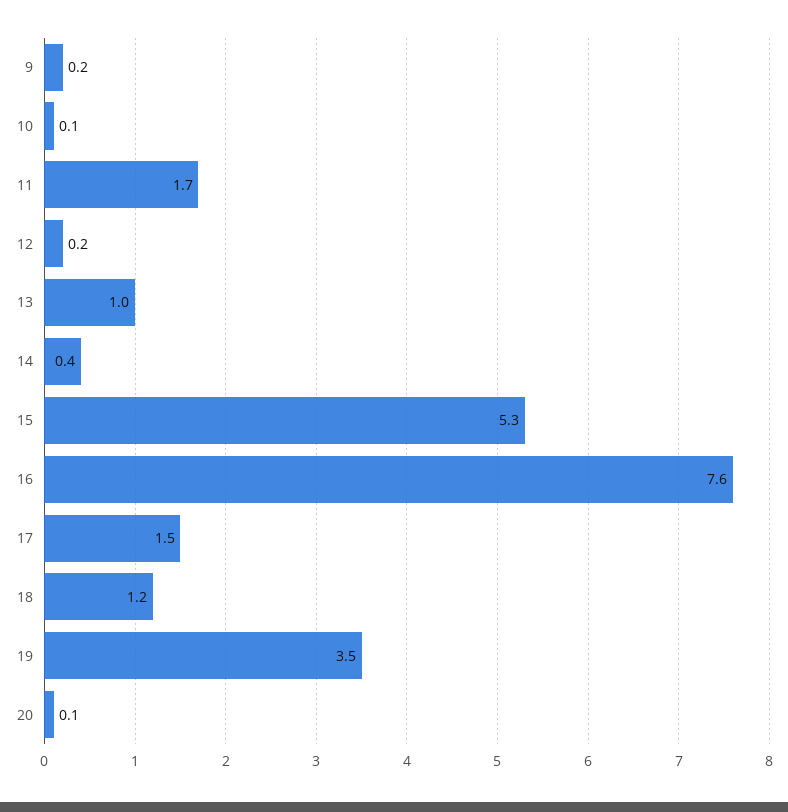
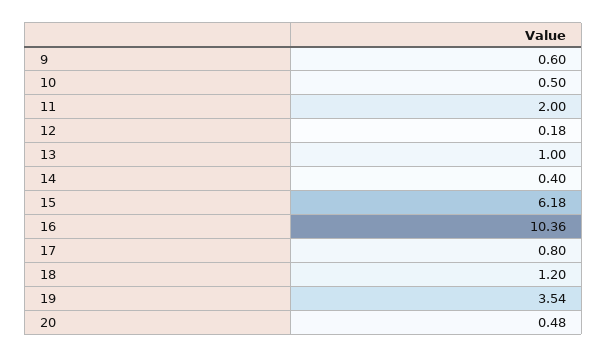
  {
-   "9": 0.2,
+   "9": 0.6,
-   "10": 0.1,
+   "10": 0.5,
-   "11": 1.7,
+   "11": 2,
    "12": 0.18,
    "13": 1,
    "14": 0.4,
-   "15": 5.3,
+   "15": 6.18,
-   "16": 7.6,
+   "16": 10.36,
-   "17": 1.5,
+   "17": 0.8,
    "18": 1.2,
    "19": 3.54,
-   "20": 0.1
+   "20": 0.48
  }

